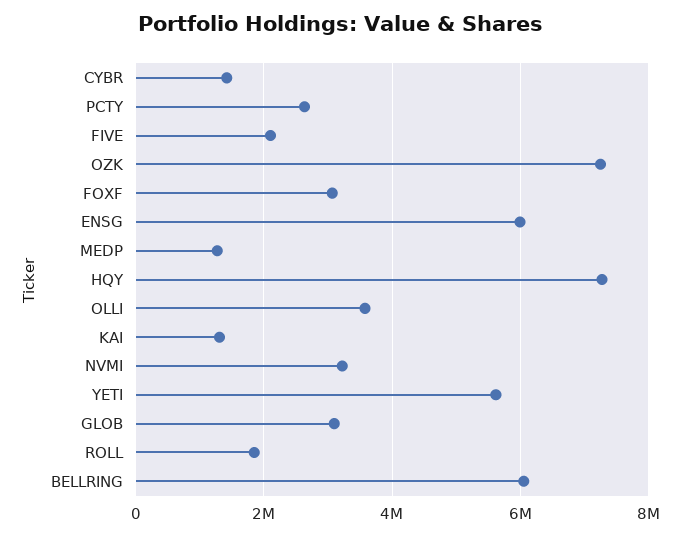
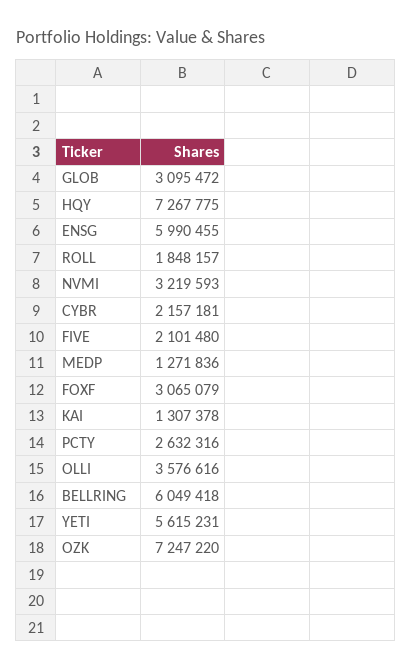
  {
-   "CYBR": 1400000,
+   "CYBR": 2157181,
    "PCTY": 2632316,
    "FIVE": 2101480,
    "OZK": 7247220,
    "FOXF": 3065079,
    "ENSG": 5990455,
    "MEDP": 1271836,
    "HQY": 7267775,
    "OLLI": 3576616,
    "KAI": 1307378,
    "NVMI": 3219593,
    "YETI": 5615231,
    "GLOB": 3095472,
    "ROLL": 1848157,
    "BELLRING": 6049418
  }

